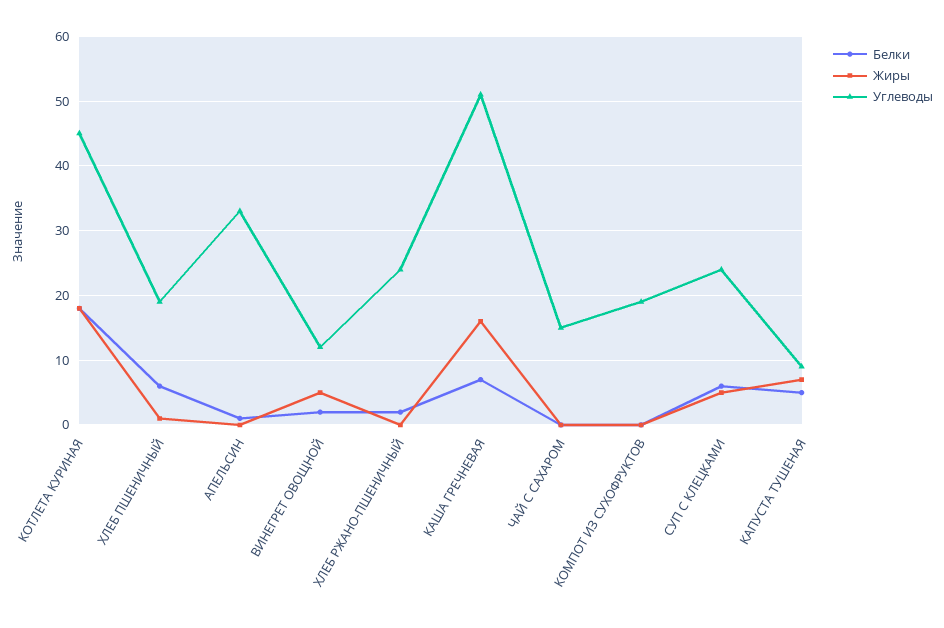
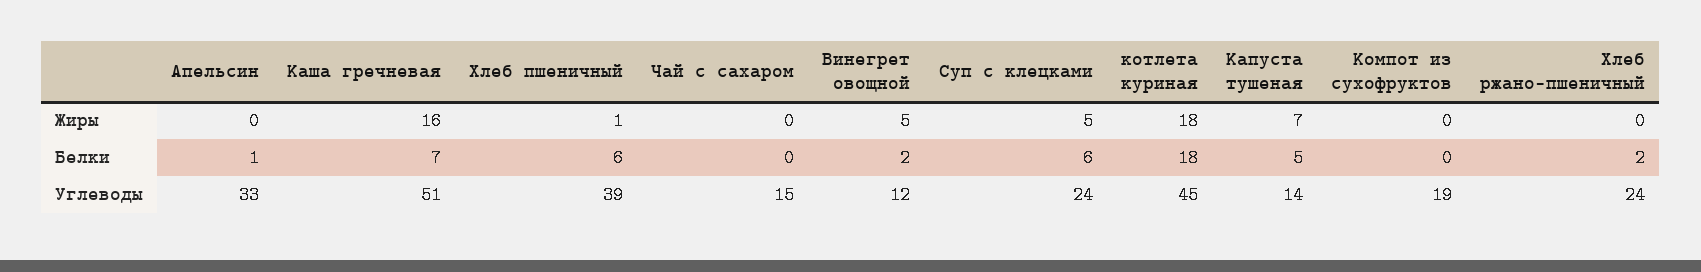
  {
    "Белки": {
      "КОТЛЕТА КУРИНАЯ": 18,
      "ХЛЕБ ПШЕНИЧНЫЙ": 6,
      "АПЕЛЬСИН": 1,
      "ВИНЕГРЕТ ОВОЩНОЙ": 2,
      "ХЛЕБ РЖАНО-ПШЕНИЧНЫЙ": 2,
      "КАША ГРЕЧНЕВАЯ": 7,
      "ЧАЙ С САХАРОМ": 0,
      "КОМПОТ ИЗ СУХОФРУКТОВ": 0,
      "СУП С КЛЕЦКАМИ": 6,
      "КАПУСТА ТУШЕНАЯ": 5
    },
    "Жиры": {
      "КОТЛЕТА КУРИНАЯ": 18,
      "ХЛЕБ ПШЕНИЧНЫЙ": 1,
      "АПЕЛЬСИН": 0,
      "ВИНЕГРЕТ ОВОЩНОЙ": 5,
      "ХЛЕБ РЖАНО-ПШЕНИЧНЫЙ": 0,
      "КАША ГРЕЧНЕВАЯ": 16,
      "ЧАЙ С САХАРОМ": 0,
      "КОМПОТ ИЗ СУХОФРУКТОВ": 0,
      "СУП С КЛЕЦКАМИ": 5,
      "КАПУСТА ТУШЕНАЯ": 7
    },
    "Углеводы": {
      "КОТЛЕТА КУРИНАЯ": 45,
-     "ХЛЕБ ПШЕНИЧНЫЙ": 19,
+     "ХЛЕБ ПШЕНИЧНЫЙ": 39,
      "АПЕЛЬСИН": 33,
      "ВИНЕГРЕТ ОВОЩНОЙ": 12,
      "ХЛЕБ РЖАНО-ПШЕНИЧНЫЙ": 24,
      "КАША ГРЕЧНЕВАЯ": 51,
      "ЧАЙ С САХАРОМ": 15,
      "КОМПОТ ИЗ СУХОФРУКТОВ": 19,
      "СУП С КЛЕЦКАМИ": 24,
-     "КАПУСТА ТУШЕНАЯ": 9
+     "КАПУСТА ТУШЕНАЯ": 14
    }
  }

